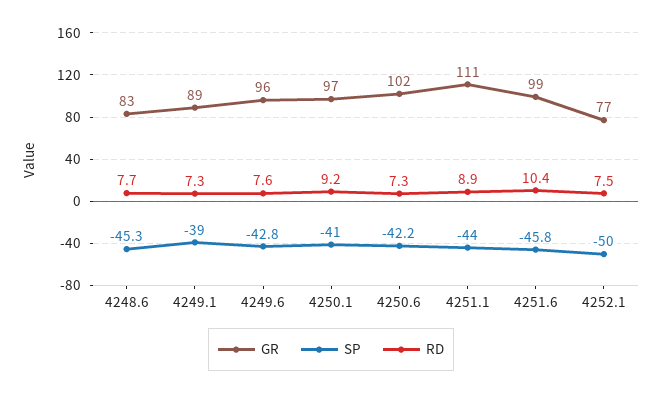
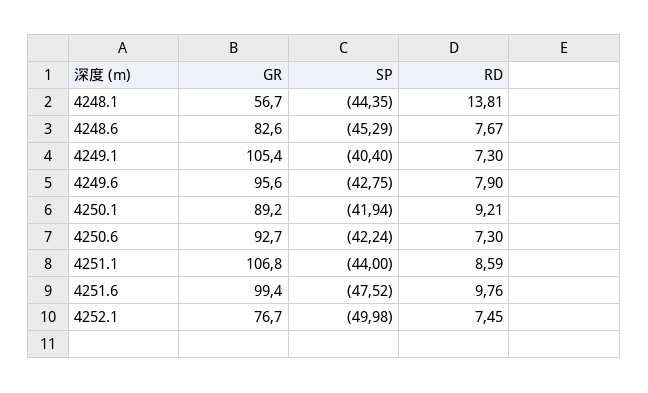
  {
    "GR": {
      "4248.6": 82.6,
-     "4249.1": 89,
+     "4249.1": 105.4,
      "4249.6": 95.6,
-     "4250.1": 97,
+     "4250.1": 89.2,
-     "4250.6": 102,
+     "4250.6": 92.7,
-     "4251.1": 111,
+     "4251.1": 106.8,
      "4251.6": 99.4,
-     "4252.1": 76.7
+     "4252.1": 76.7,
+     "4248.1": 56.7
    },
    "SP": {
      "4248.6": -45.29,
-     "4249.1": -39,
+     "4249.1": -40.4,
      "4249.6": -42.75,
-     "4250.1": -41,
+     "4250.1": -41.94,
      "4250.6": -42.24,
      "4251.1": -44,
-     "4251.6": -45.8,
+     "4251.6": -47.52,
-     "4252.1": -49.98
+     "4252.1": -49.98,
+     "4248.1": -44.35
    },
    "RD": {
      "4248.6": 7.67,
      "4249.1": 7.3,
-     "4249.6": 7.6,
+     "4249.6": 7.9,
      "4250.1": 9.21,
      "4250.6": 7.3,
-     "4251.1": 8.9,
+     "4251.1": 8.59,
-     "4251.6": 10.4,
+     "4251.6": 9.76,
-     "4252.1": 7.45
+     "4252.1": 7.45,
+     "4248.1": 13.81
    }
  }

